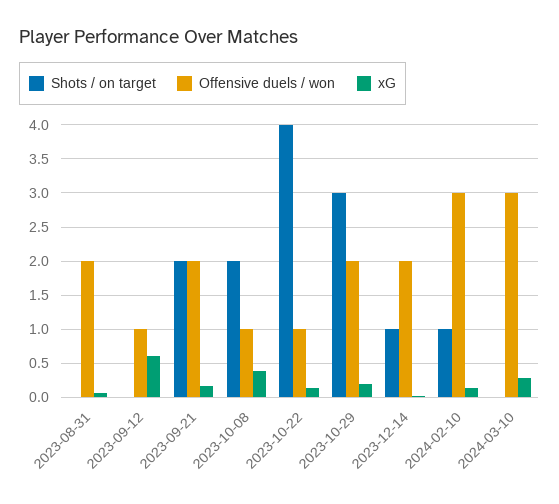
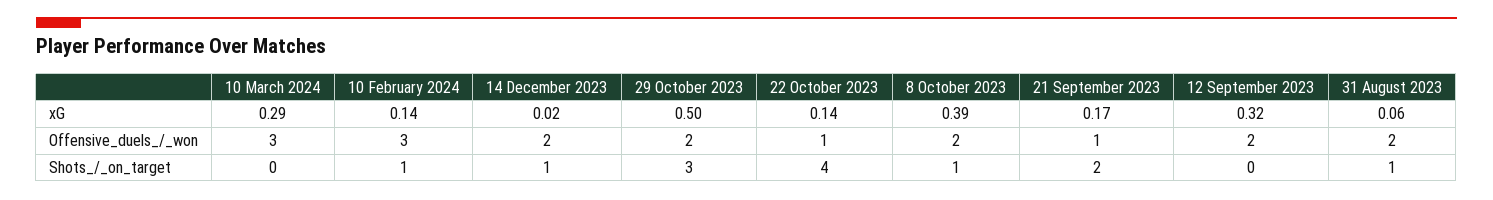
  {
    "Shots / on target": {
-     "2023-08-31": 0,
+     "2023-08-31": 1,
      "2023-09-12": 0,
      "2023-09-21": 2,
-     "2023-10-08": 2,
+     "2023-10-08": 1,
      "2023-10-22": 4,
      "2023-10-29": 3,
      "2023-12-14": 1,
      "2024-02-10": 1,
      "2024-03-10": 0
    },
    "Offensive duels / won": {
      "2023-08-31": 2,
-     "2023-09-12": 1,
+     "2023-09-12": 2,
-     "2023-09-21": 2,
+     "2023-09-21": 1,
-     "2023-10-08": 1,
+     "2023-10-08": 2,
      "2023-10-22": 1,
      "2023-10-29": 2,
      "2023-12-14": 2,
      "2024-02-10": 3,
      "2024-03-10": 3
    },
    "xG": {
      "2023-08-31": 0.06,
-     "2023-09-12": 0.6,
+     "2023-09-12": 0.32,
      "2023-09-21": 0.17,
      "2023-10-08": 0.39,
      "2023-10-22": 0.14,
-     "2023-10-29": 0.2,
+     "2023-10-29": 0.5,
      "2023-12-14": 0.02,
      "2024-02-10": 0.14,
      "2024-03-10": 0.29
    }
  }

